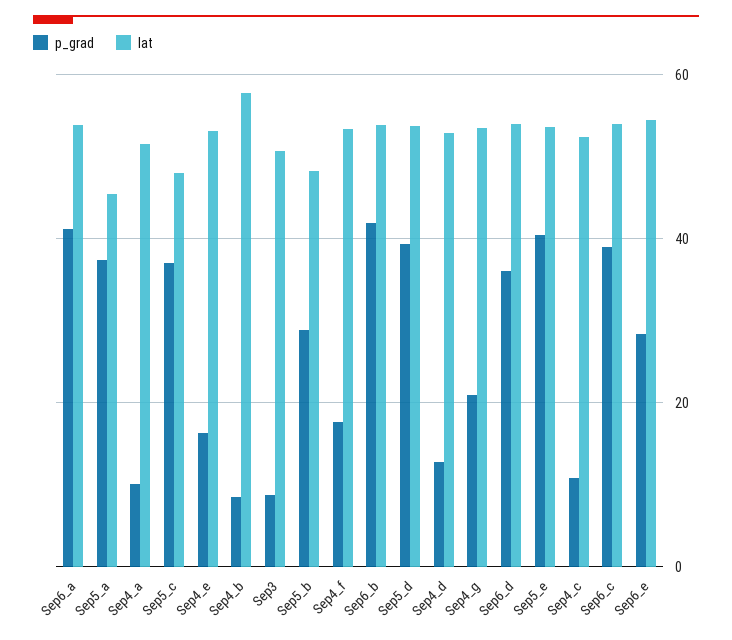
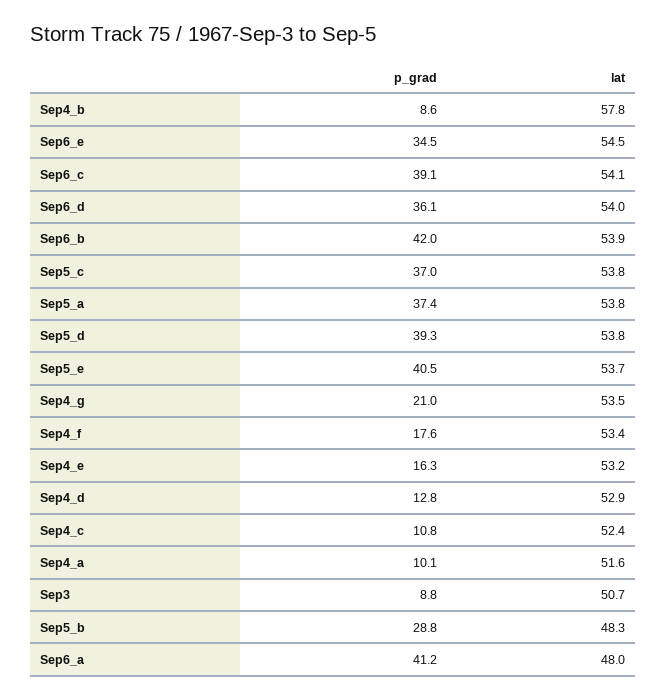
  {
    "p_grad": {
      "Sep6_a": 41.2,
      "Sep5_a": 37.4,
      "Sep4_a": 10.1,
      "Sep5_c": 37,
      "Sep4_e": 16.3,
      "Sep4_b": 8.6,
      "Sep3": 8.8,
      "Sep5_b": 28.8,
      "Sep4_f": 17.6,
      "Sep6_b": 42,
      "Sep5_d": 39.3,
      "Sep4_d": 12.8,
      "Sep4_g": 21,
      "Sep6_d": 36.1,
      "Sep5_e": 40.5,
      "Sep4_c": 10.8,
      "Sep6_c": 39.1,
-     "Sep6_e": 28
+     "Sep6_e": 34.5
    },
    "lat": {
-     "Sep6_a": 54,
+     "Sep6_a": 48,
-     "Sep5_a": 46,
+     "Sep5_a": 53.8,
      "Sep4_a": 51.6,
-     "Sep5_c": 48,
+     "Sep5_c": 53.8,
      "Sep4_e": 53.2,
      "Sep4_b": 57.8,
      "Sep3": 50.7,
      "Sep5_b": 48.3,
      "Sep4_f": 53.4,
      "Sep6_b": 53.9,
      "Sep5_d": 53.8,
      "Sep4_d": 52.9,
      "Sep4_g": 53.5,
      "Sep6_d": 54,
      "Sep5_e": 53.7,
      "Sep4_c": 52.4,
      "Sep6_c": 54.1,
      "Sep6_e": 54.5
    }
  }

